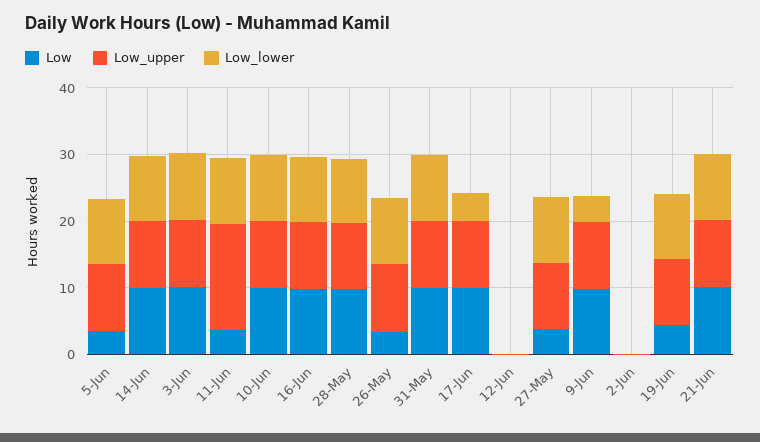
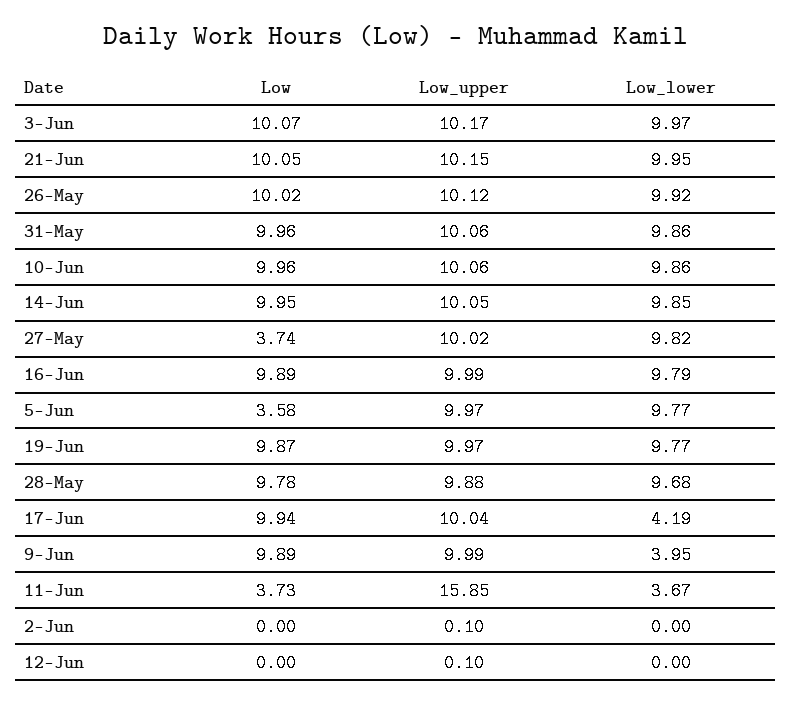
  {
    "Low": {
      "5-Jun": 3.58,
      "14-Jun": 9.95,
      "3-Jun": 10.07,
      "11-Jun": 3.73,
      "10-Jun": 9.96,
      "16-Jun": 9.89,
      "28-May": 9.78,
-     "26-May": 4,
+     "26-May": 10.02,
      "31-May": 9.96,
      "17-Jun": 9.94,
      "12-Jun": 0,
      "27-May": 3.74,
      "9-Jun": 9.89,
      "2-Jun": 0,
-     "19-Jun": 4,
+     "19-Jun": 9.87,
      "21-Jun": 10.05
    },
    "Low_upper": {
      "5-Jun": 9.97,
      "14-Jun": 10.05,
      "3-Jun": 10.17,
      "11-Jun": 15.85,
      "10-Jun": 10.06,
      "16-Jun": 9.99,
      "28-May": 9.88,
      "26-May": 10.12,
      "31-May": 10.06,
      "17-Jun": 10.04,
      "12-Jun": 0.1,
      "27-May": 10.02,
      "9-Jun": 9.99,
      "2-Jun": 0.1,
      "19-Jun": 9.97,
      "21-Jun": 10.15
    },
    "Low_lower": {
      "5-Jun": 9.77,
      "14-Jun": 9.85,
      "3-Jun": 9.97,
-     "11-Jun": 10,
+     "11-Jun": 3.67,
      "10-Jun": 9.86,
      "16-Jun": 9.79,
      "28-May": 9.68,
      "26-May": 9.92,
      "31-May": 9.86,
      "17-Jun": 4.19,
      "12-Jun": 0,
      "27-May": 9.82,
      "9-Jun": 3.95,
      "2-Jun": 0,
      "19-Jun": 9.77,
      "21-Jun": 9.95
    }
  }

